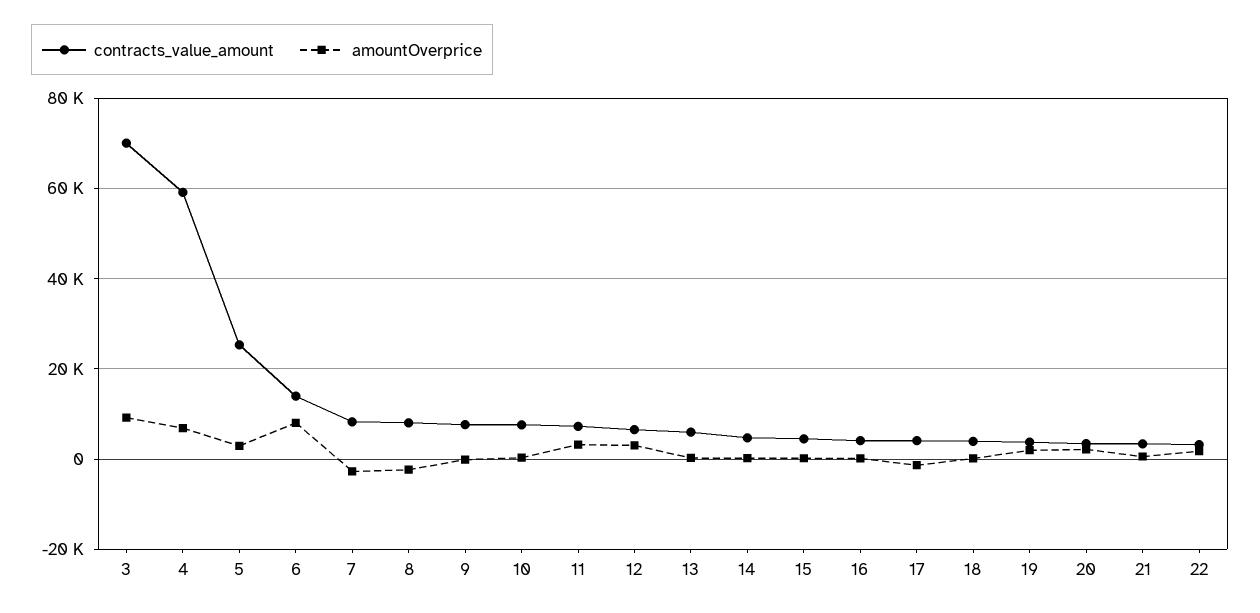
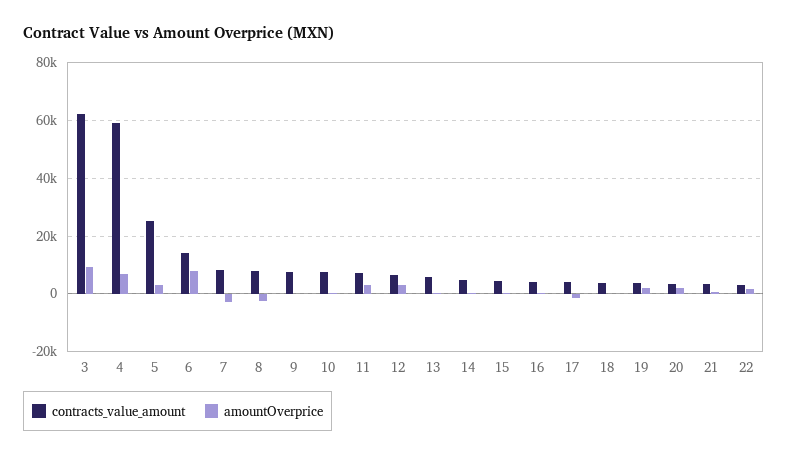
  {
    "contracts_value_amount": {
-     "3": 70000,
+     "3": 62500,
      "4": 60000,
      "5": 26000,
      "6": 14000,
      "7": 8000,
      "8": 8000,
      "9": 8000,
      "10": 8000,
      "11": 8000,
      "12": 6000,
      "13": 6000,
      "14": 4000,
      "15": 4000,
      "16": 4000,
      "17": 4000,
      "18": 4000,
      "19": 4000,
      "20": 4000,
      "21": 4000,
      "22": 4000
    },
    "amountOverprice": {
      "3": 10000,
      "4": 6000,
      "5": 2000,
      "6": 8000,
      "7": -2000,
      "8": -2000,
      "9": 0,
      "10": 0,
      "11": 4000,
      "12": 4000,
      "13": 0,
      "14": 0,
      "15": 0,
      "16": 0,
      "17": -2000,
      "18": 0,
      "19": 2000,
      "20": 2000,
      "21": 0,
      "22": 2000
    }
  }

